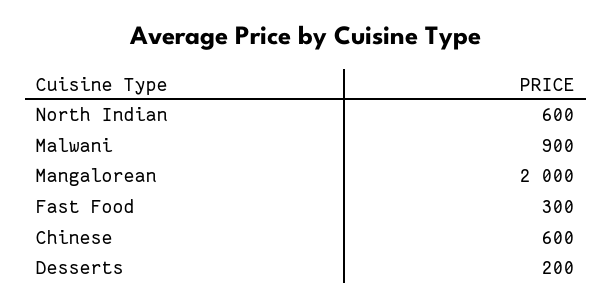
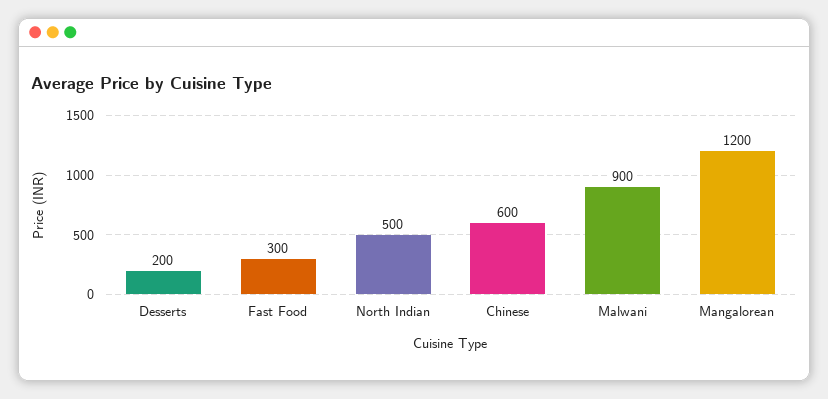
  {
-   "North Indian": 600,
+   "North Indian": 500,
    "Malwani": 900,
-   "Mangalorean": 2000,
+   "Mangalorean": 1200,
    "Fast Food": 300,
    "Chinese": 600,
    "Desserts": 200
  }

